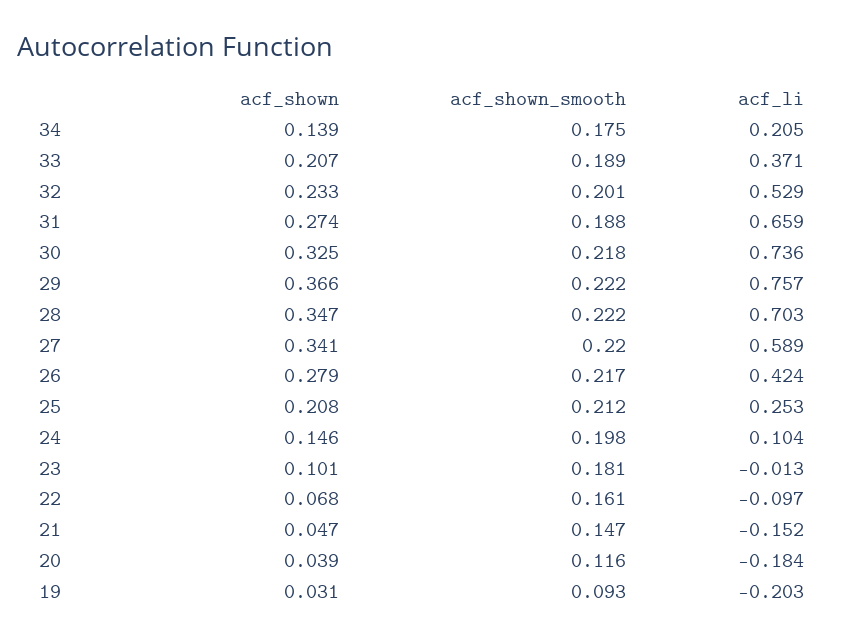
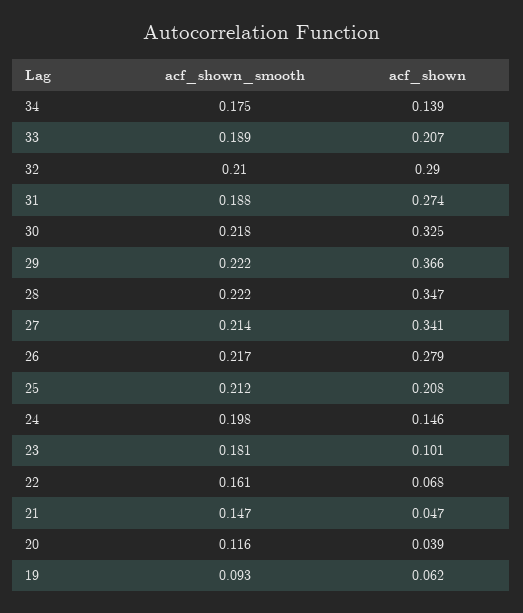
  {
    "acf_shown": {
      "34": 0.139,
      "33": 0.207,
-     "32": 0.233,
+     "32": 0.29,
      "31": 0.274,
      "30": 0.325,
      "29": 0.366,
      "28": 0.347,
      "27": 0.341,
      "26": 0.279,
      "25": 0.208,
      "24": 0.146,
      "23": 0.101,
      "22": 0.068,
      "21": 0.047,
      "20": 0.039,
-     "19": 0.031
+     "19": 0.062
    },
    "acf_shown_smooth": {
      "34": 0.175,
      "33": 0.189,
-     "32": 0.201,
+     "32": 0.21,
      "31": 0.188,
      "30": 0.218,
      "29": 0.222,
      "28": 0.222,
-     "27": 0.22,
+     "27": 0.214,
      "26": 0.217,
      "25": 0.212,
      "24": 0.198,
      "23": 0.181,
      "22": 0.161,
      "21": 0.147,
      "20": 0.116,
      "19": 0.093
-   },
+   }
-   "acf_li": {
-     "34": 0.205,
-     "33": 0.371,
-     "32": 0.529,
-     "31": 0.659,
-     "30": 0.736,
-     "29": 0.757,
-     "28": 0.703,
-     "27": 0.589,
-     "26": 0.424,
-     "25": 0.253,
-     "24": 0.104,
-     "23": -0.013,
-     "22": -0.097,
-     "21": -0.152,
-     "20": -0.184,
-     "19": -0.203
-   }
  }

